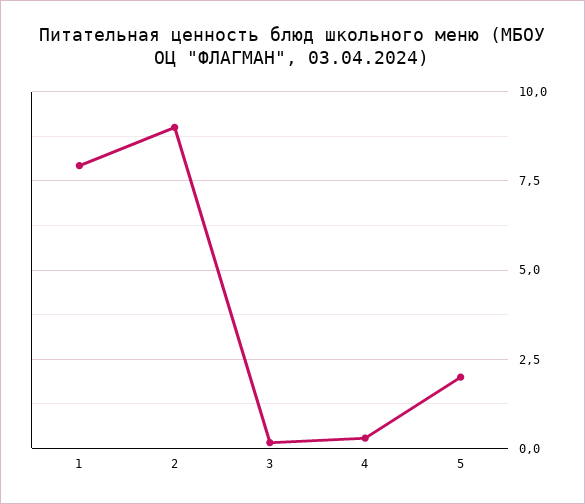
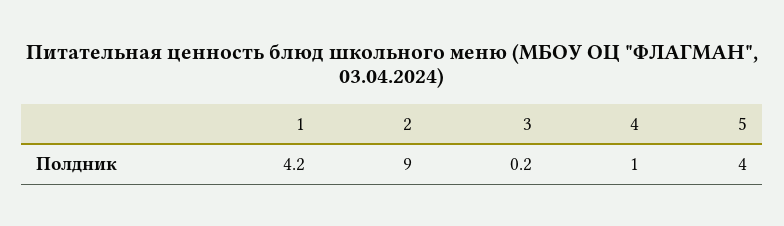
  {
-   "1": 8,
+   "1": 4.2,
    "2": 9,
    "3": 0.2,
-   "4": 0.25,
+   "4": 1,
-   "5": 2
+   "5": 4
  }

